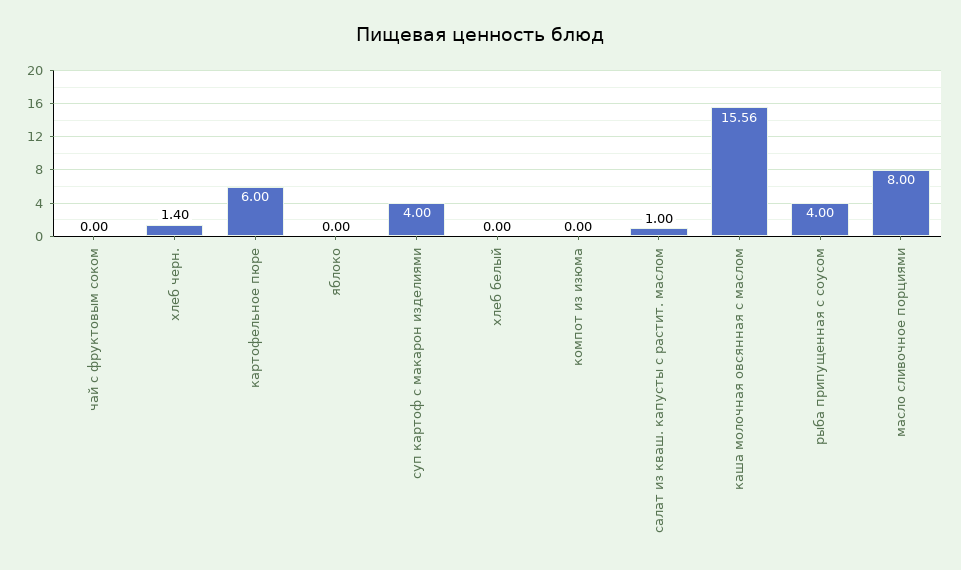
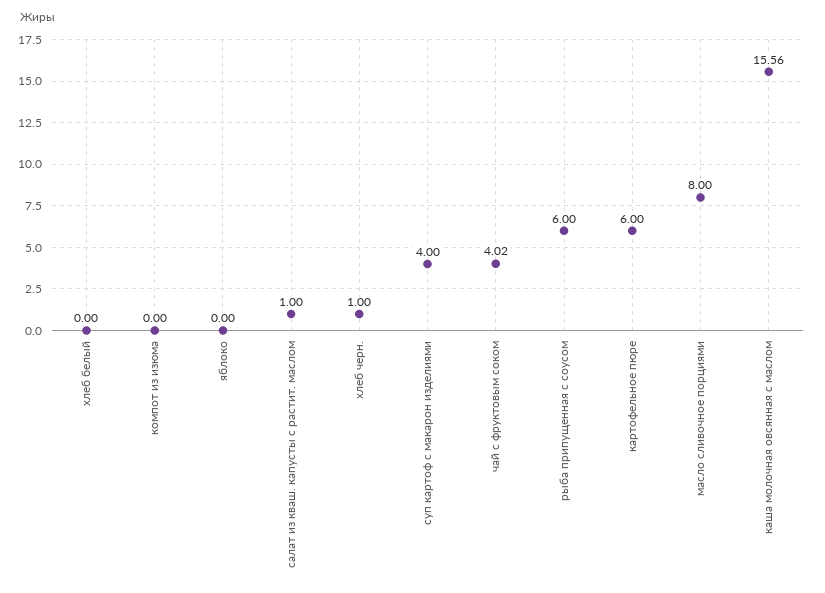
  {
-   "чай с фруктовым соком": 0,
+   "чай с фруктовым соком": 4.02,
-   "хлеб черн.": 1.4,
+   "хлеб черн.": 1,
    "картофельное пюре": 6,
    "яблоко": 0,
    "суп картоф с макарон изделиями": 4,
    "хлеб белый": 0,
    "компот из изюма": 0,
    "салат из кваш. капусты с растит. маслом": 1,
    "каша молочная овсянная с маслом": 15.56,
-   "рыба припущенная с соусом": 4,
+   "рыба припущенная с соусом": 6,
    "масло сливочное порциями": 8
  }

